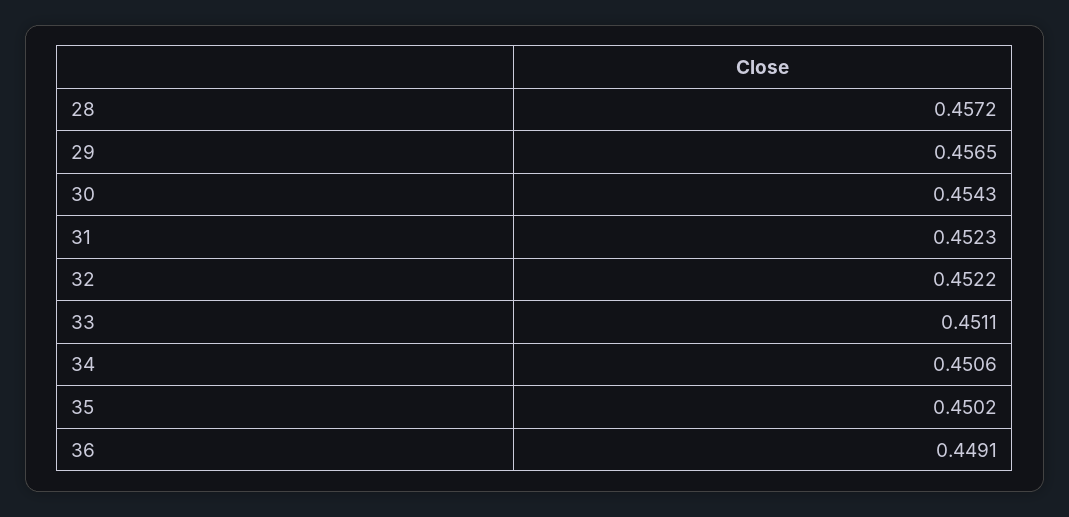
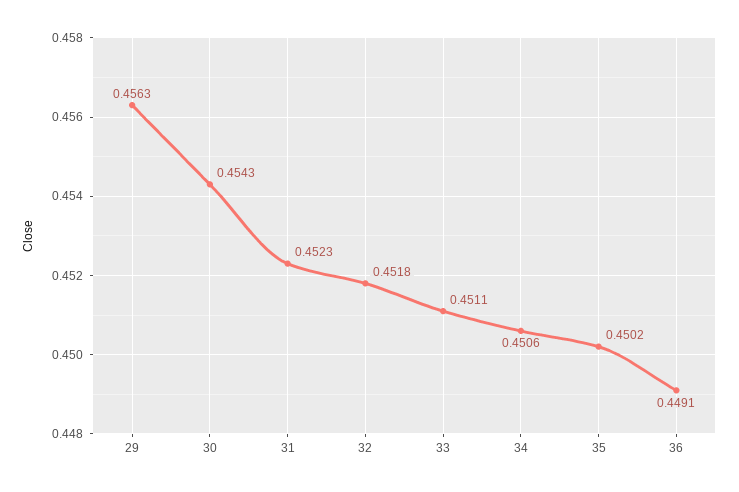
  {
-   "28": 0.4572,
-   "29": 0.4565,
+   "29": 0.4563,
    "30": 0.4543,
    "31": 0.4523,
-   "32": 0.4522,
+   "32": 0.4518,
    "33": 0.4511,
    "34": 0.4506,
    "35": 0.4502,
    "36": 0.4491
  }

